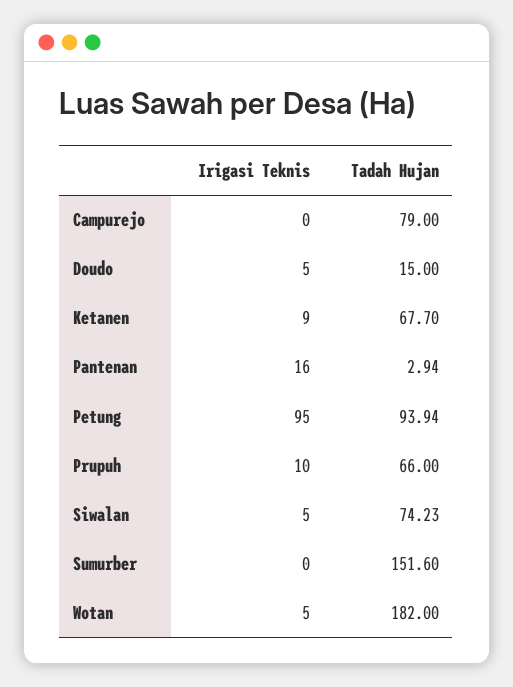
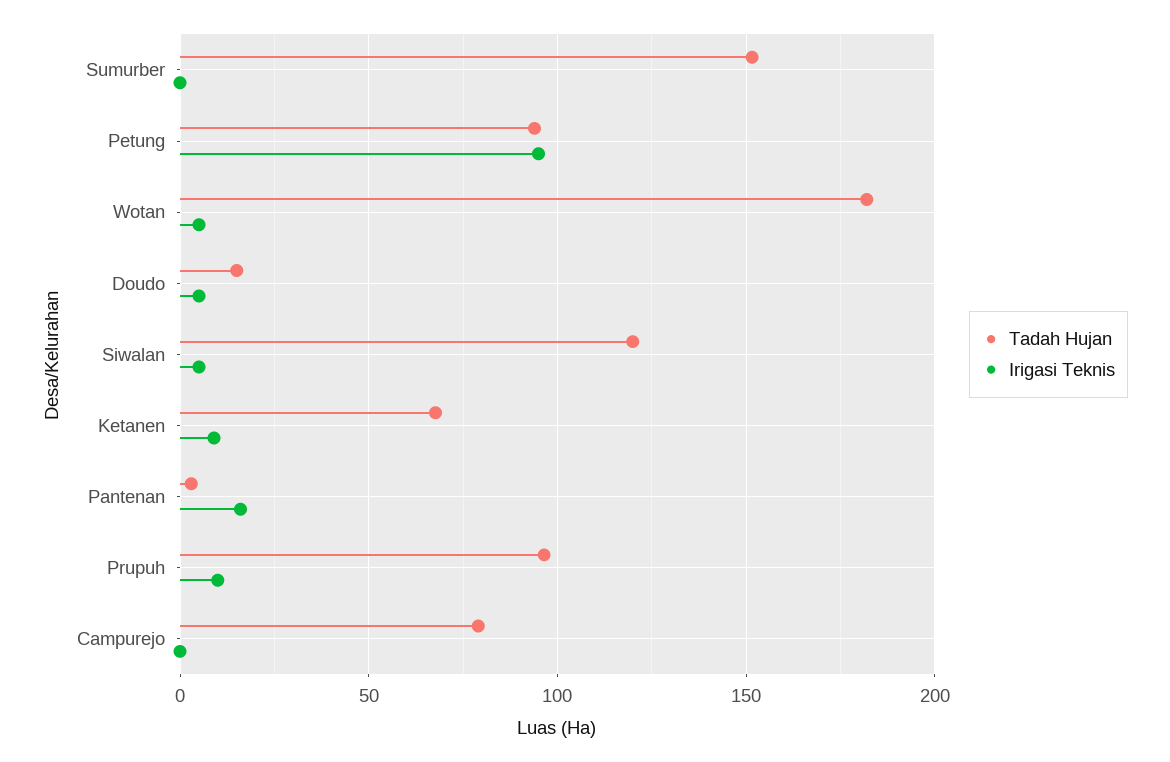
  {
    "Irigasi Teknis": {
      "Campurejo": 0,
      "Doudo": 5,
      "Ketanen": 9,
      "Pantenan": 16,
      "Petung": 95,
      "Prupuh": 10,
      "Siwalan": 5,
      "Sumurber": 0,
      "Wotan": 5
    },
    "Tadah Hujan": {
      "Campurejo": 79,
      "Doudo": 15,
      "Ketanen": 67.7,
      "Pantenan": 2.94,
      "Petung": 93.94,
-     "Prupuh": 66,
+     "Prupuh": 95,
-     "Siwalan": 74.23,
+     "Siwalan": 120,
      "Sumurber": 151.6,
      "Wotan": 182
    }
  }

